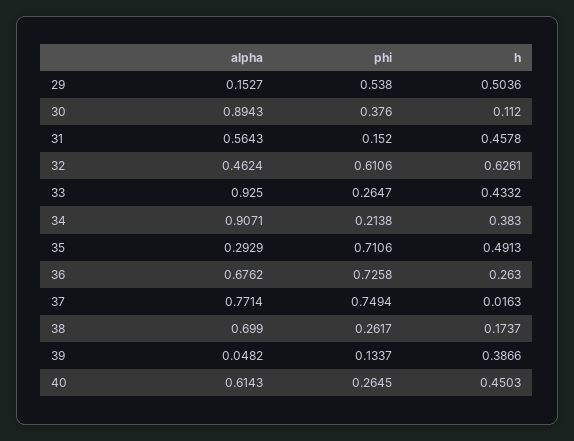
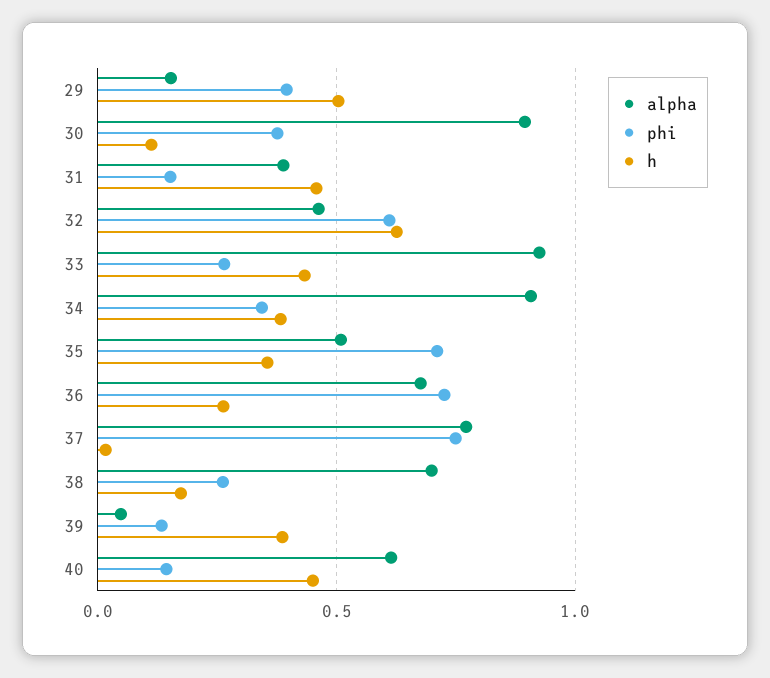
  {
    "alpha": {
      "29": 0.1527,
      "30": 0.8943,
-     "31": 0.5643,
+     "31": 0.4,
      "32": 0.4624,
      "33": 0.925,
      "34": 0.9071,
-     "35": 0.2929,
+     "35": 0.5,
      "36": 0.6762,
      "37": 0.7714,
      "38": 0.699,
      "39": 0.0482,
      "40": 0.6143
    },
    "phi": {
-     "29": 0.538,
+     "29": 0.4,
      "30": 0.376,
      "31": 0.152,
      "32": 0.6106,
      "33": 0.2647,
-     "34": 0.2138,
+     "34": 0.35,
      "35": 0.7106,
      "36": 0.7258,
      "37": 0.7494,
      "38": 0.2617,
      "39": 0.1337,
-     "40": 0.2645
+     "40": 0.15
    },
    "h": {
      "29": 0.5036,
      "30": 0.112,
      "31": 0.4578,
      "32": 0.6261,
      "33": 0.4332,
      "34": 0.383,
-     "35": 0.4913,
+     "35": 0.35,
      "36": 0.263,
      "37": 0.0163,
      "38": 0.1737,
      "39": 0.3866,
      "40": 0.4503
    }
  }

